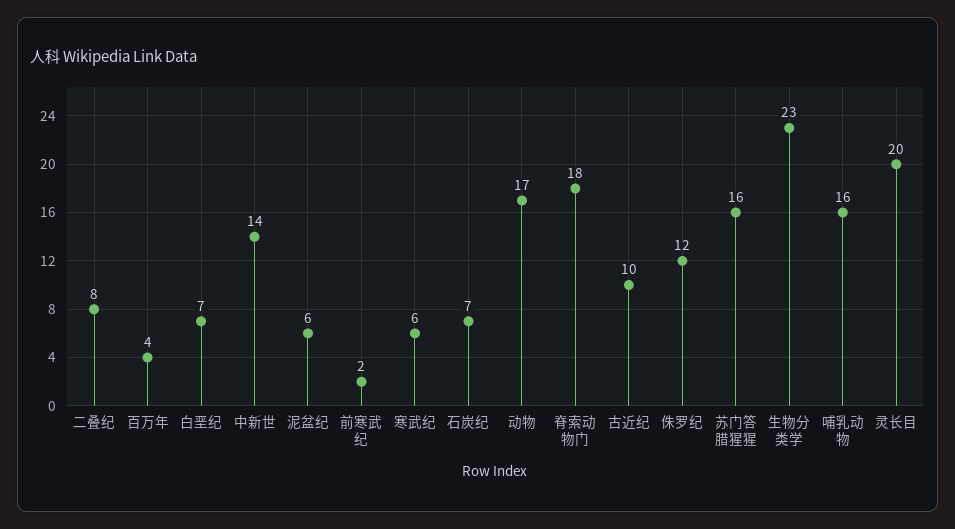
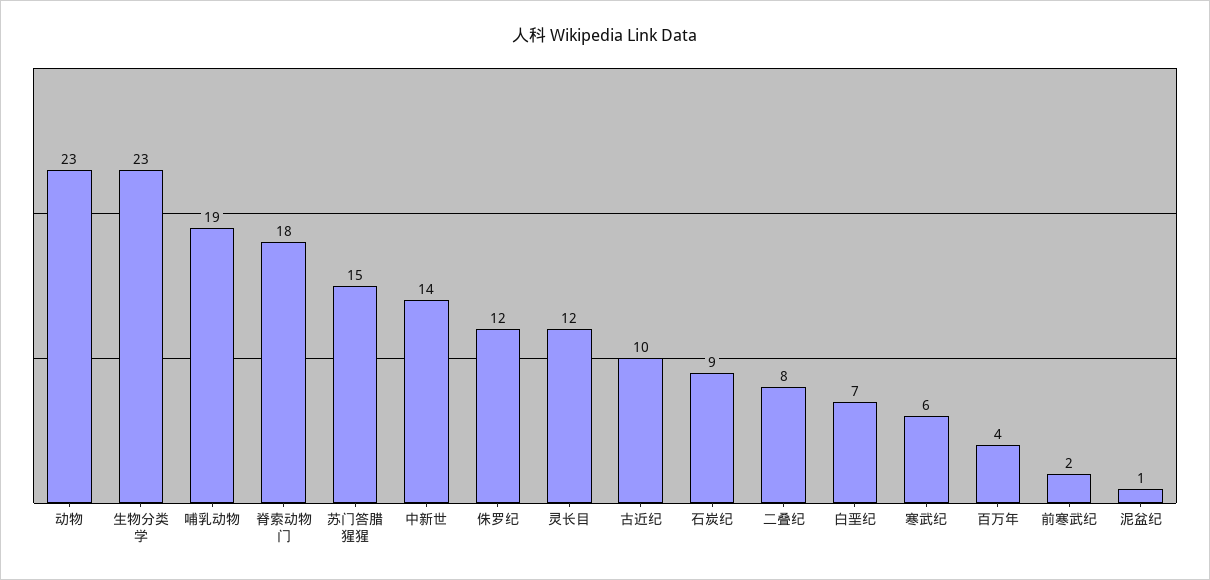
  {
    "二叠纪": 8,
    "百万年": 4,
    "白垩纪": 7,
    "中新世": 14,
-   "泥盆纪": 6,
+   "泥盆纪": 1,
    "前寒武纪": 2,
    "寒武纪": 6,
-   "石炭纪": 7,
+   "石炭纪": 9,
-   "动物": 17,
+   "动物": 23,
    "脊索动物门": 18,
    "古近纪": 10,
    "侏罗纪": 12,
-   "苏门答腊猩猩": 16,
+   "苏门答腊猩猩": 15,
    "生物分类学": 23,
-   "哺乳动物": 16,
+   "哺乳动物": 19,
-   "灵长目": 20
+   "灵长目": 12
  }

